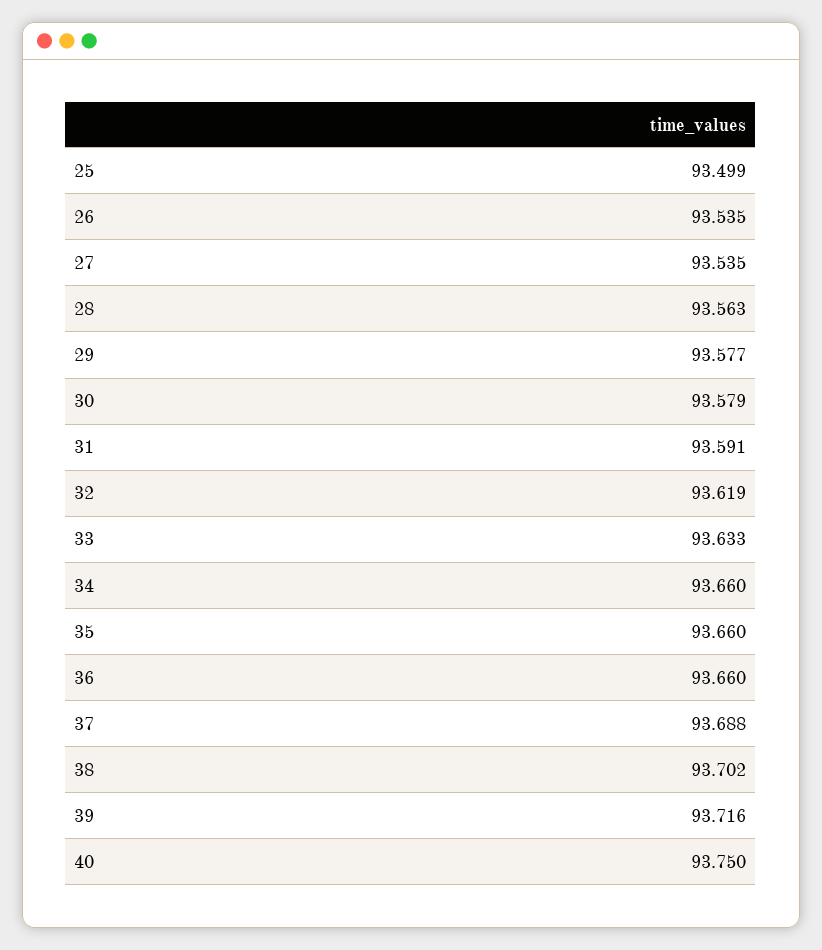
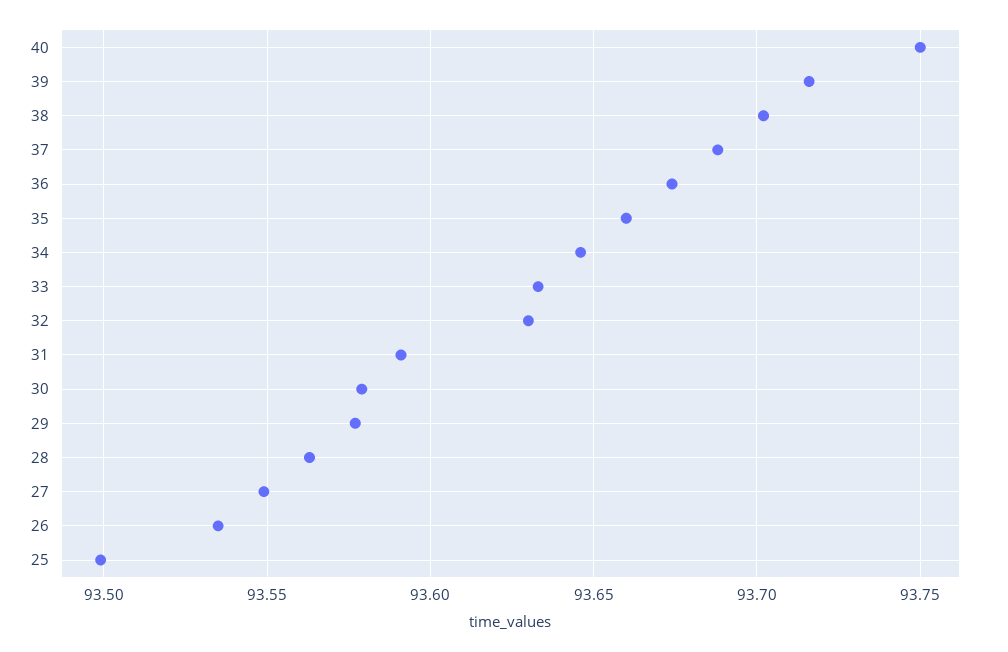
  {
    "25": 93.499,
    "26": 93.535,
-   "27": 93.535,
+   "27": 93.55,
    "28": 93.563,
    "29": 93.577,
    "30": 93.579,
    "31": 93.591,
-   "32": 93.619,
+   "32": 93.63,
    "33": 93.633,
-   "34": 93.66,
+   "34": 93.645,
    "35": 93.66,
-   "36": 93.66,
+   "36": 93.675,
    "37": 93.688,
    "38": 93.702,
    "39": 93.716,
    "40": 93.75
  }

